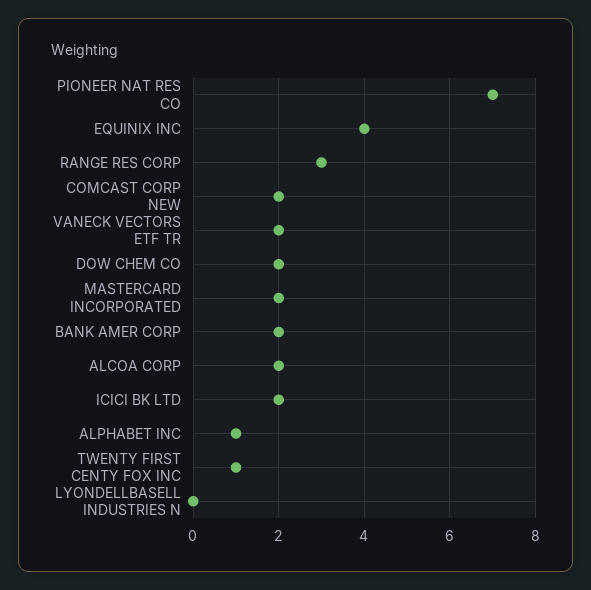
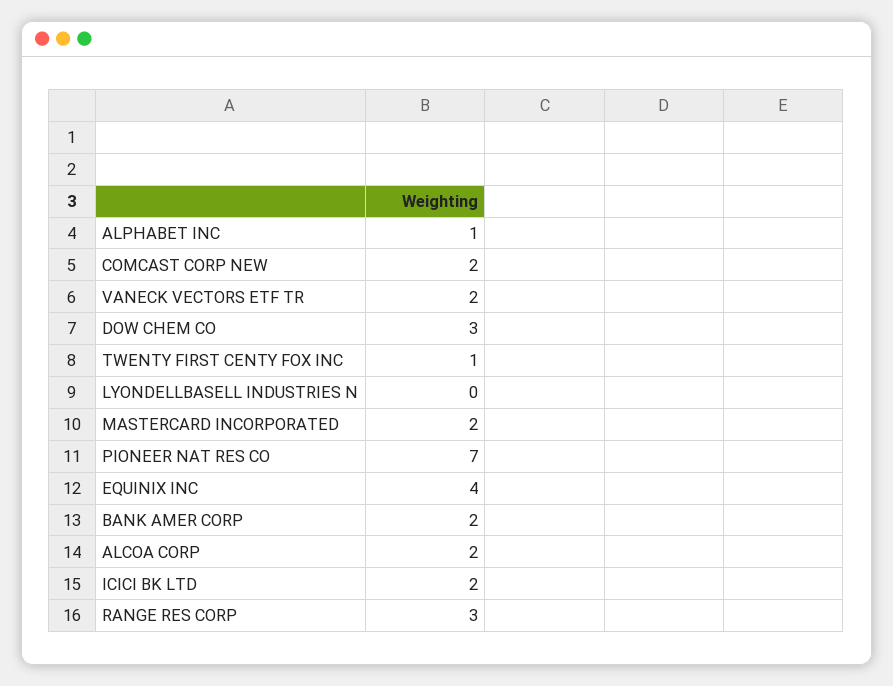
  {
    "PIONEER NAT RES CO": 7,
    "EQUINIX INC": 4,
    "RANGE RES CORP": 3,
    "COMCAST CORP NEW": 2,
    "VANECK VECTORS ETF TR": 2,
-   "DOW CHEM CO": 2,
+   "DOW CHEM CO": 3,
    "MASTERCARD INCORPORATED": 2,
    "BANK AMER CORP": 2,
    "ALCOA CORP": 2,
    "ICICI BK LTD": 2,
    "ALPHABET INC": 1,
    "TWENTY FIRST CENTY FOX INC": 1,
    "LYONDELLBASELL INDUSTRIES N": 0
  }

